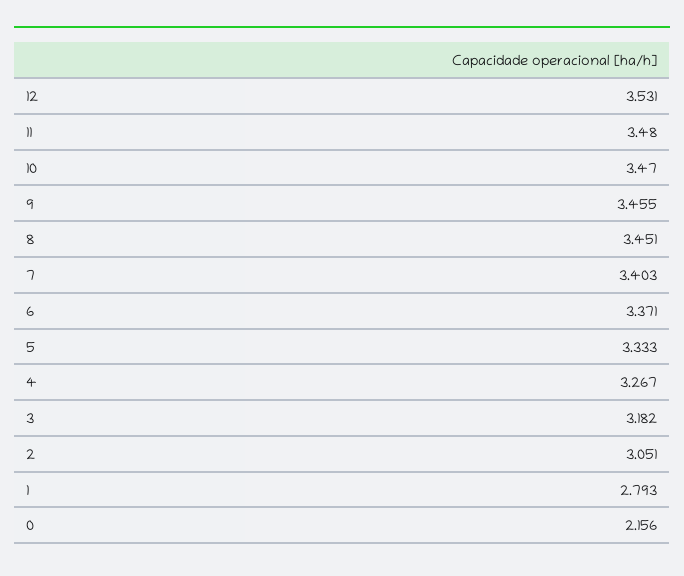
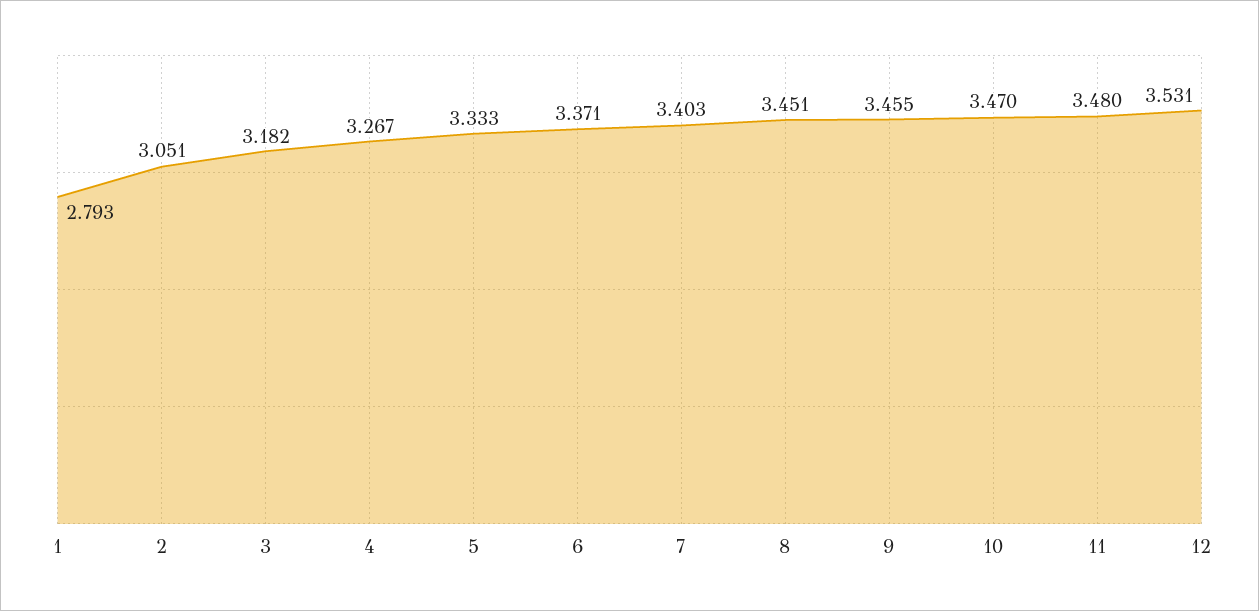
  {
    "12": 3.531,
    "11": 3.48,
    "10": 3.47,
    "9": 3.455,
    "8": 3.451,
    "7": 3.403,
    "6": 3.371,
    "5": 3.333,
    "4": 3.267,
    "3": 3.182,
    "2": 3.051,
-   "1": 2.793,
+   "1": 2.793
-   "0": 2.156
  }

